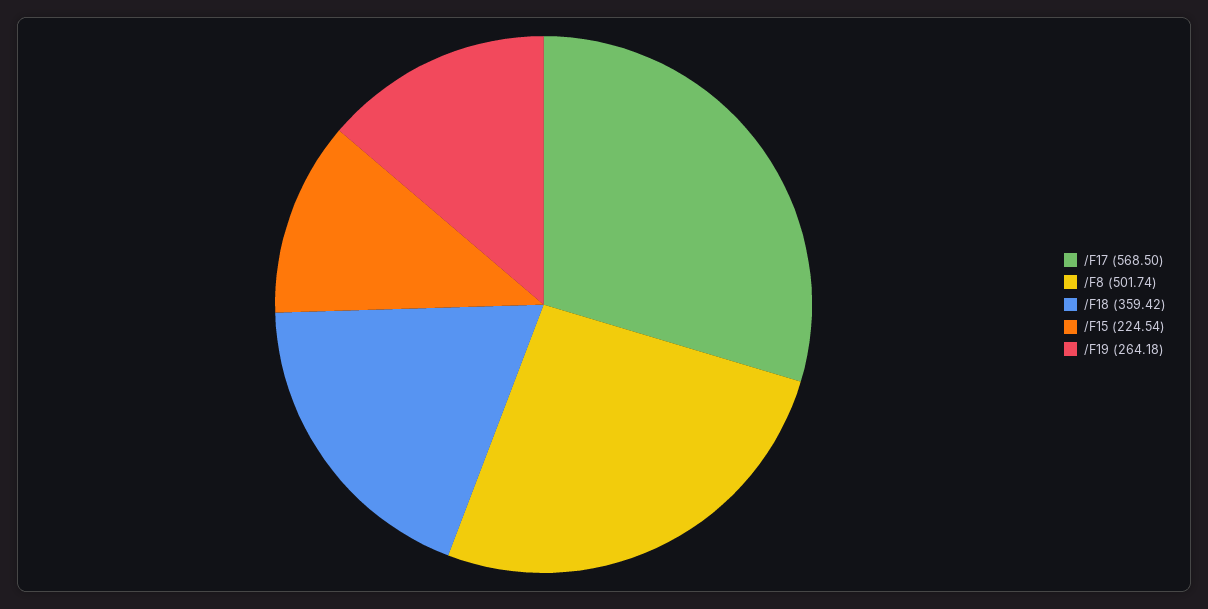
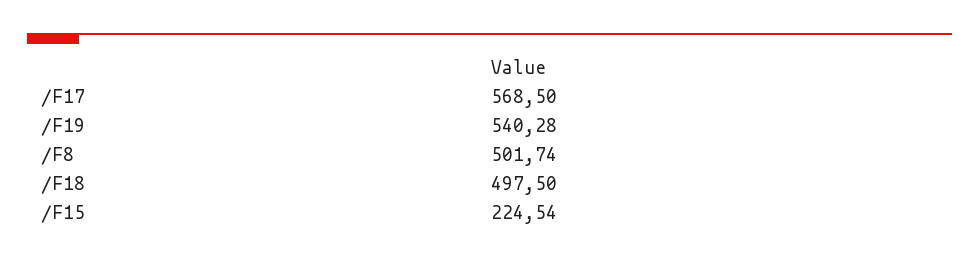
  {
    "/F17": 568.5,
    "/F8": 501.74,
-   "/F18": 359.42,
+   "/F18": 497.5,
    "/F15": 224.54,
-   "/F19": 264.18
+   "/F19": 540.28
  }

